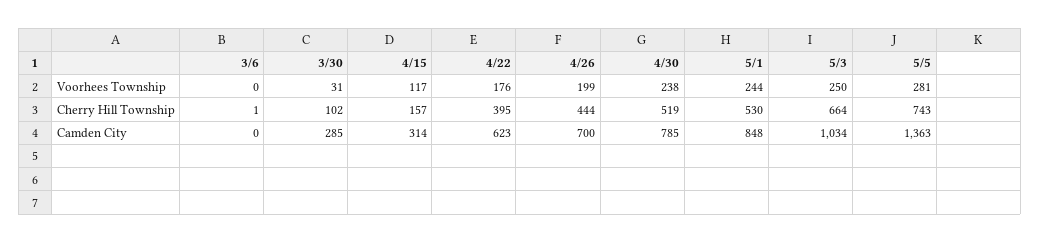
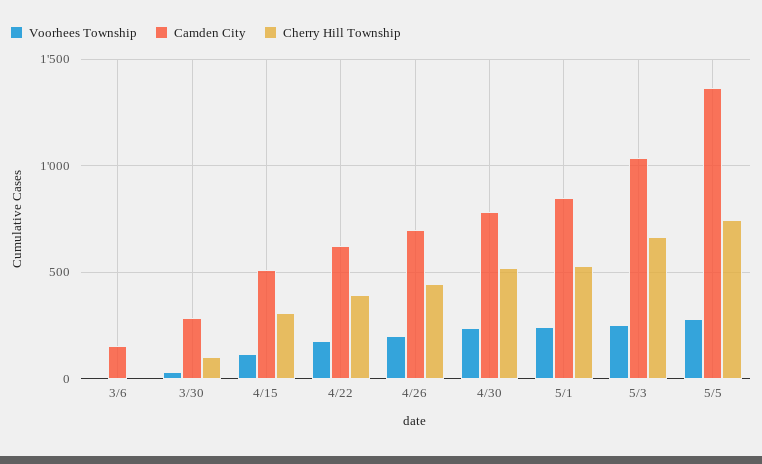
  {
    "Voorhees Township": {
      "3/6": 0,
      "3/30": 31,
      "4/15": 117,
      "4/22": 176,
      "4/26": 199,
      "4/30": 238,
      "5/1": 244,
      "5/3": 250,
      "5/5": 281
    },
    "Cherry Hill Township": {
      "3/6": 1,
      "3/30": 102,
-     "4/15": 157,
+     "4/15": 300,
      "4/22": 395,
      "4/26": 444,
      "4/30": 519,
      "5/1": 530,
      "5/3": 664,
      "5/5": 743
    },
    "Camden City": {
-     "3/6": 0,
+     "3/6": 150,
      "3/30": 285,
-     "4/15": 314,
+     "4/15": 500,
      "4/22": 623,
      "4/26": 700,
      "4/30": 785,
      "5/1": 848,
      "5/3": 1034,
      "5/5": 1363
    }
  }

